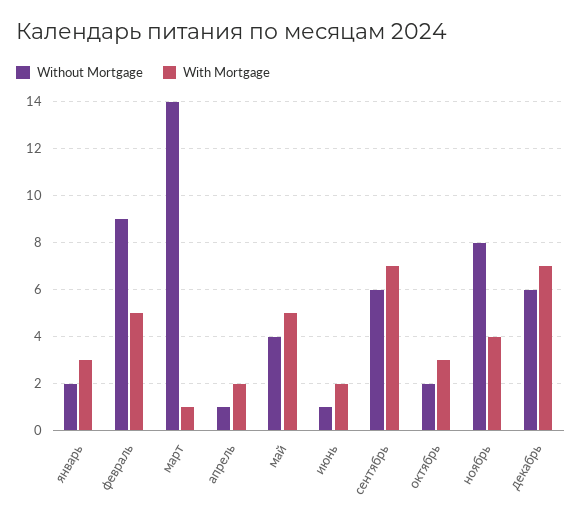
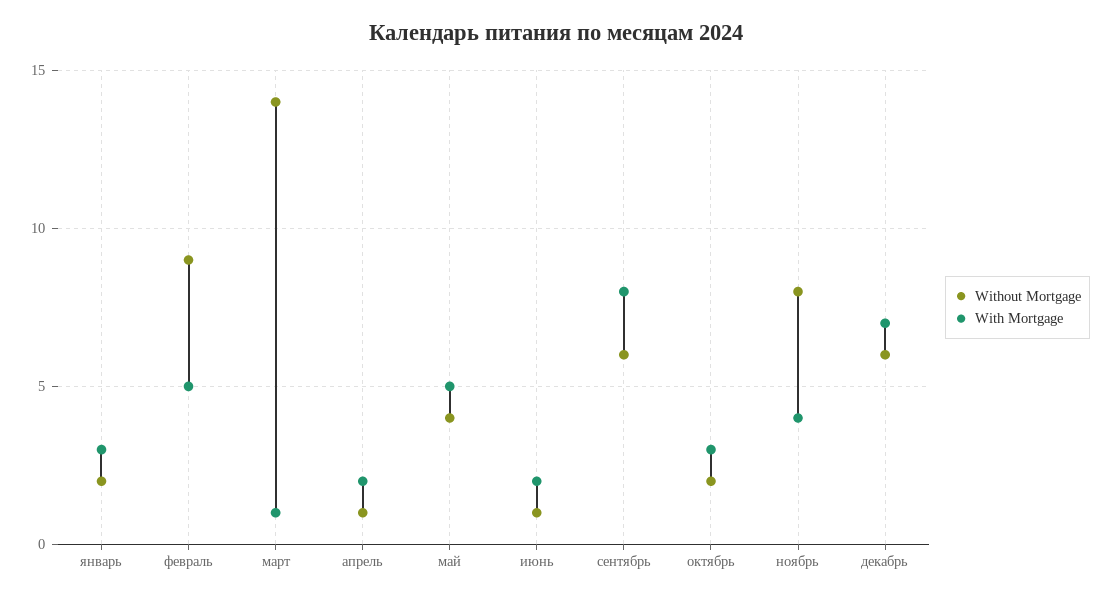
  {
    "Without Mortgage": {
      "январь": 2,
      "февраль": 9,
      "март": 14,
      "апрель": 1,
      "май": 4,
      "июнь": 1,
      "сентябрь": 6,
      "октябрь": 2,
      "ноябрь": 8,
      "декабрь": 6
    },
    "With Mortgage": {
      "январь": 3,
      "февраль": 5,
      "март": 1,
      "апрель": 2,
      "май": 5,
      "июнь": 2,
-     "сентябрь": 7,
+     "сентябрь": 8,
      "октябрь": 3,
      "ноябрь": 4,
      "декабрь": 7
    }
  }

